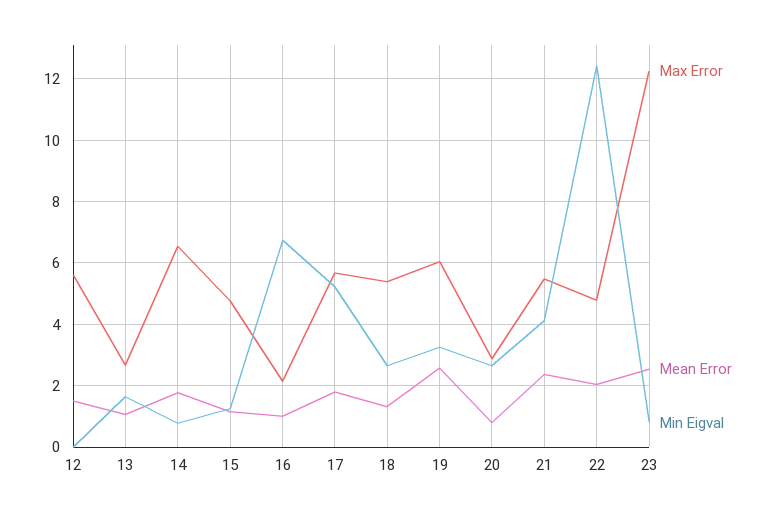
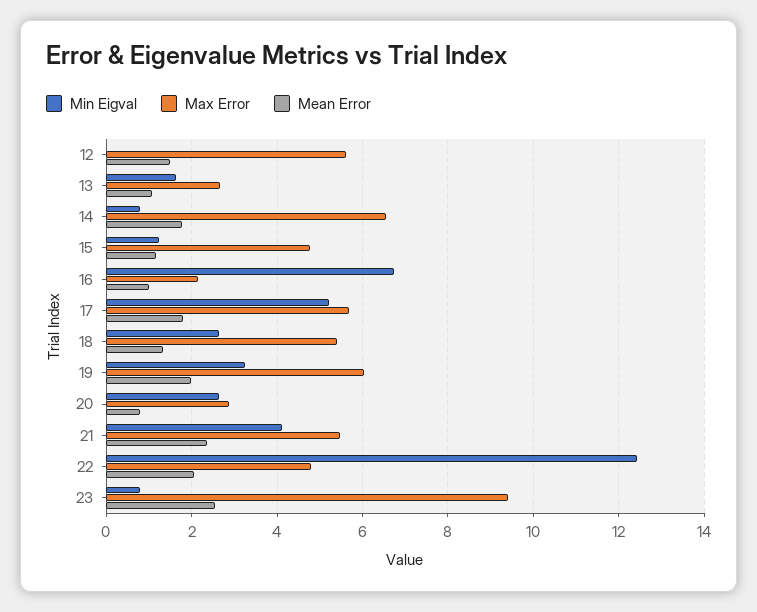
  {
    "Max Error": {
      "12": 5.6,
      "13": 2.6,
      "14": 6.6,
      "15": 4.8,
      "16": 2.2,
      "17": 5.6,
      "18": 5.4,
      "19": 6,
      "20": 2.8,
      "21": 5.4,
      "22": 4.8,
-     "23": 12.2
+     "23": 9.4
    },
    "Mean Error": {
      "12": 1.6,
      "13": 1,
      "14": 1.8,
      "15": 1.2,
      "16": 1,
      "17": 1.8,
      "18": 1.4,
-     "19": 2.6,
+     "19": 2,
      "20": 0.8,
      "21": 2.4,
      "22": 2,
      "23": 2.6
    },
    "Min Eigval": {
      "12": 0,
      "13": 1.6,
      "14": 0.8,
      "15": 1.2,
      "16": 6.8,
      "17": 5.2,
      "18": 2.6,
      "19": 3.2,
      "20": 2.6,
      "21": 4.2,
      "22": 12.4,
      "23": 0.8
    }
  }

